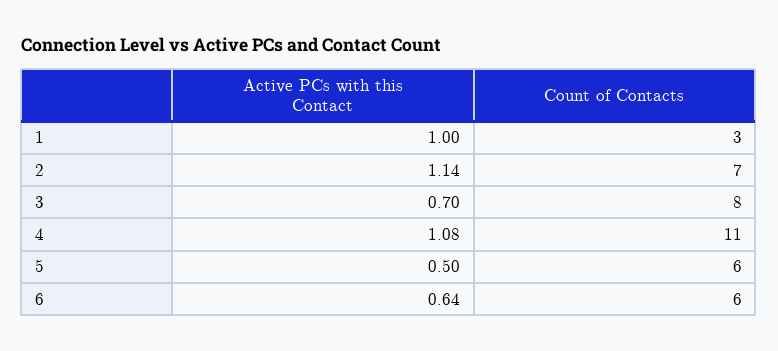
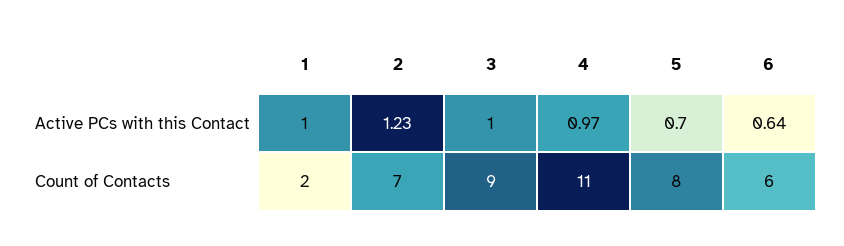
  {
    "Active PCs with this Contact": {
      "1": 1,
-     "2": 1.14,
+     "2": 1.23,
-     "3": 0.7,
+     "3": 1,
-     "4": 1.08,
+     "4": 0.97,
-     "5": 0.5,
+     "5": 0.7,
      "6": 0.64
    },
    "Count of Contacts": {
-     "1": 3,
+     "1": 2,
      "2": 7,
-     "3": 8,
+     "3": 9,
      "4": 11,
-     "5": 6,
+     "5": 8,
      "6": 6
    }
  }

